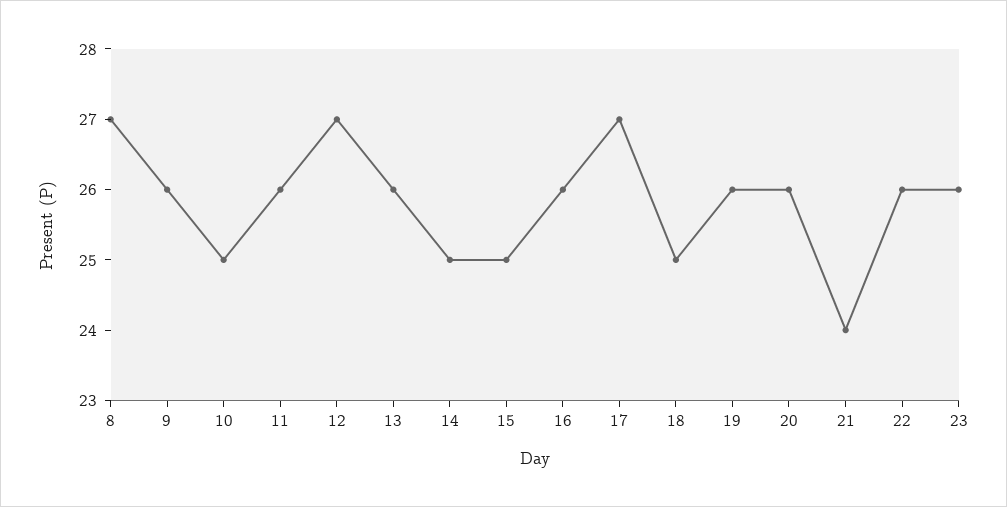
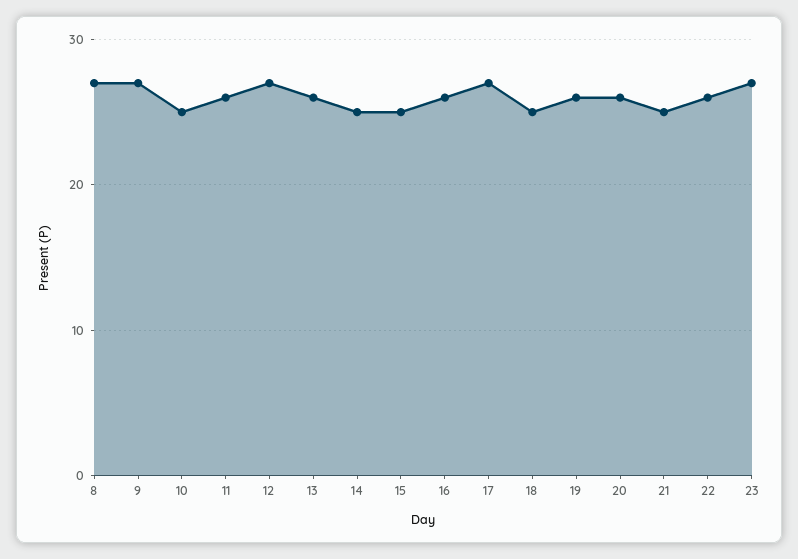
  {
    "8": 27,
-   "9": 26,
+   "9": 27,
    "10": 25,
    "11": 26,
    "12": 27,
    "13": 26,
    "14": 25,
    "15": 25,
    "16": 26,
    "17": 27,
    "18": 25,
    "19": 26,
    "20": 26,
-   "21": 24,
+   "21": 25,
    "22": 26,
-   "23": 26
+   "23": 27
  }

